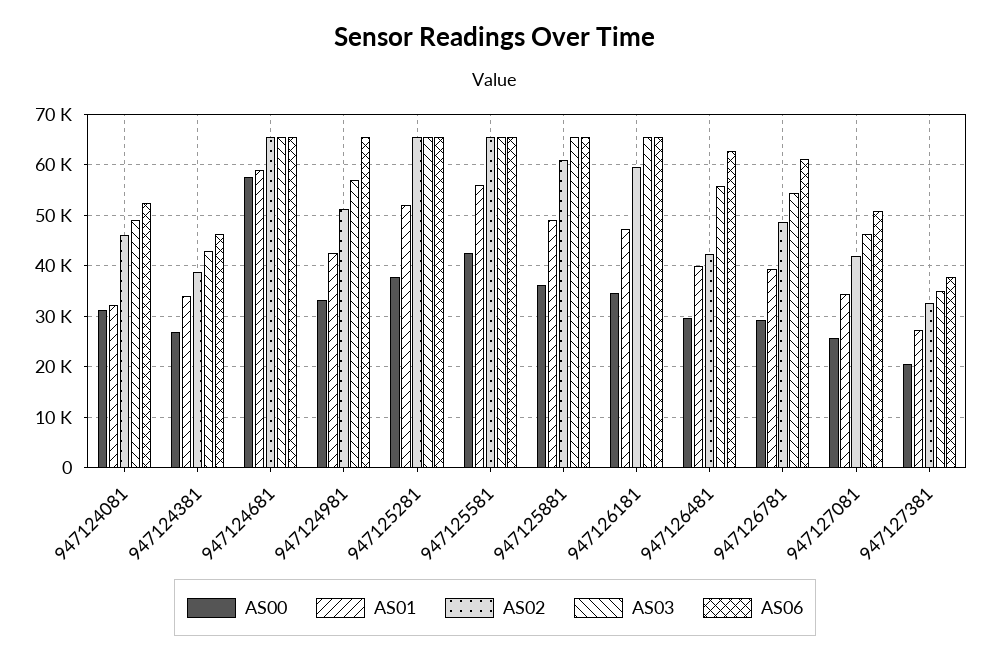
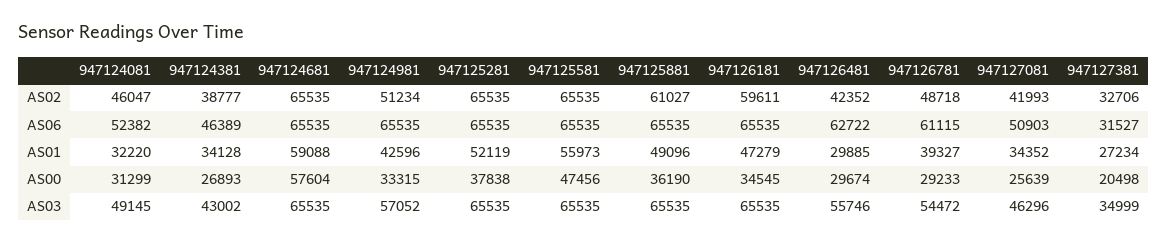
  {
    "AS00": {
      "947124081": 31299,
      "947124381": 26893,
      "947124681": 57604,
      "947124981": 33315,
      "947125281": 37838,
-     "947125581": 42000,
+     "947125581": 47456,
      "947125881": 36190,
      "947126181": 34545,
      "947126481": 29674,
      "947126781": 29233,
      "947127081": 25639,
      "947127381": 20498
    },
    "AS01": {
      "947124081": 32220,
      "947124381": 34128,
      "947124681": 59088,
      "947124981": 42596,
      "947125281": 52119,
      "947125581": 55973,
      "947125881": 49096,
      "947126181": 47279,
-     "947126481": 40000,
+     "947126481": 29885,
      "947126781": 39327,
      "947127081": 34352,
      "947127381": 27234
    },
    "AS02": {
      "947124081": 46047,
      "947124381": 38777,
      "947124681": 65535,
      "947124981": 51234,
      "947125281": 65535,
      "947125581": 65535,
      "947125881": 61027,
      "947126181": 59611,
      "947126481": 42352,
      "947126781": 48718,
      "947127081": 41993,
      "947127381": 32706
    },
    "AS03": {
      "947124081": 49145,
      "947124381": 43002,
      "947124681": 65535,
      "947124981": 57052,
      "947125281": 65535,
      "947125581": 65535,
      "947125881": 65535,
      "947126181": 65535,
      "947126481": 55746,
      "947126781": 54472,
      "947127081": 46296,
      "947127381": 34999
    },
    "AS06": {
      "947124081": 52382,
      "947124381": 46389,
      "947124681": 65535,
      "947124981": 65535,
      "947125281": 65535,
      "947125581": 65535,
      "947125881": 65535,
      "947126181": 65535,
      "947126481": 62722,
      "947126781": 61115,
      "947127081": 50903,
-     "947127381": 38000
+     "947127381": 31527
    }
  }

